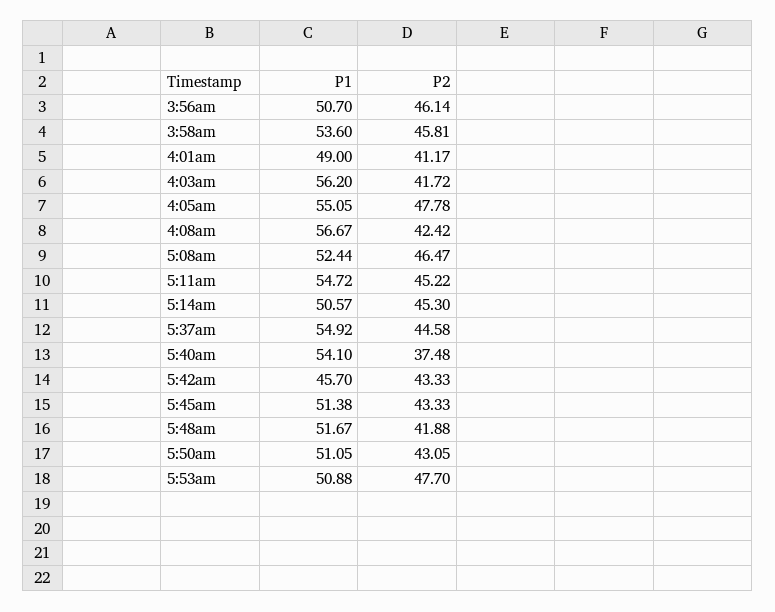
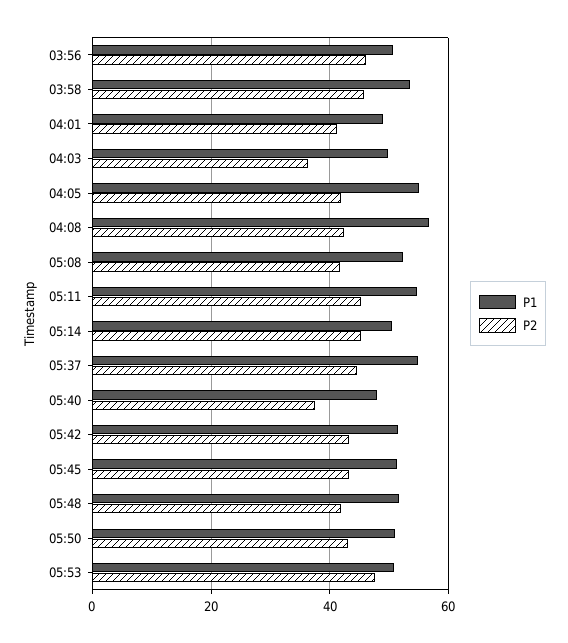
  {
    "P1": {
      "3:56am": 50.7,
      "3:58am": 53.6,
      "4:01am": 49,
-     "4:03am": 56.2,
+     "4:03am": 50,
      "4:05am": 55.05,
      "4:08am": 56.67,
      "5:08am": 52.44,
      "5:11am": 54.72,
      "5:14am": 50.57,
      "5:37am": 54.92,
-     "5:40am": 54.1,
+     "5:40am": 48,
-     "5:42am": 45.7,
+     "5:42am": 52,
      "5:45am": 51.38,
      "5:48am": 51.67,
      "5:50am": 51.05,
      "5:53am": 50.88
    },
    "P2": {
      "3:56am": 46.14,
      "3:58am": 45.81,
      "4:01am": 41.17,
-     "4:03am": 41.72,
+     "4:03am": 36,
-     "4:05am": 47.78,
+     "4:05am": 42,
      "4:08am": 42.42,
-     "5:08am": 46.47,
+     "5:08am": 42,
      "5:11am": 45.22,
      "5:14am": 45.3,
      "5:37am": 44.58,
      "5:40am": 37.48,
      "5:42am": 43.33,
      "5:45am": 43.33,
      "5:48am": 41.88,
      "5:50am": 43.05,
      "5:53am": 47.7
    }
  }

